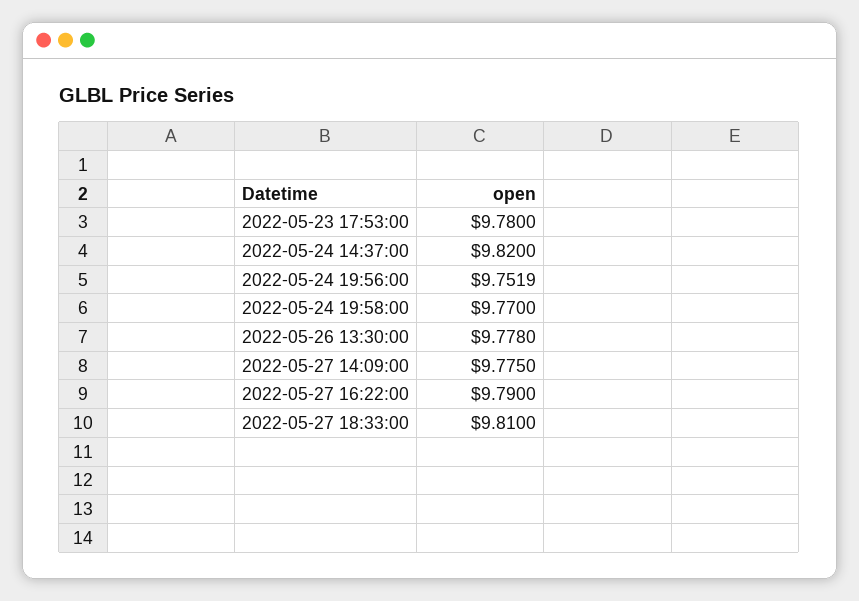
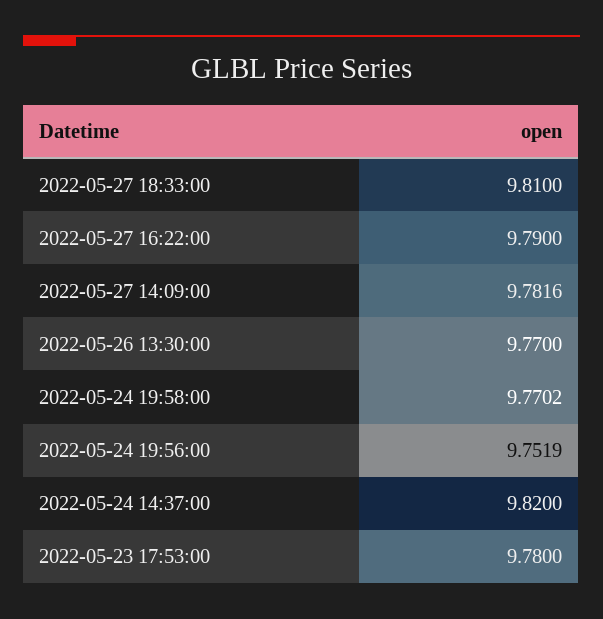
  {
    "2022-05-23 17:53:00": 9.78,
    "2022-05-24 14:37:00": 9.82,
    "2022-05-24 19:56:00": 9.7519,
-   "2022-05-24 19:58:00": 9.77,
+   "2022-05-24 19:58:00": 9.7702,
-   "2022-05-26 13:30:00": 9.778,
+   "2022-05-26 13:30:00": 9.77,
-   "2022-05-27 14:09:00": 9.775,
+   "2022-05-27 14:09:00": 9.7816,
    "2022-05-27 16:22:00": 9.79,
    "2022-05-27 18:33:00": 9.81
  }

